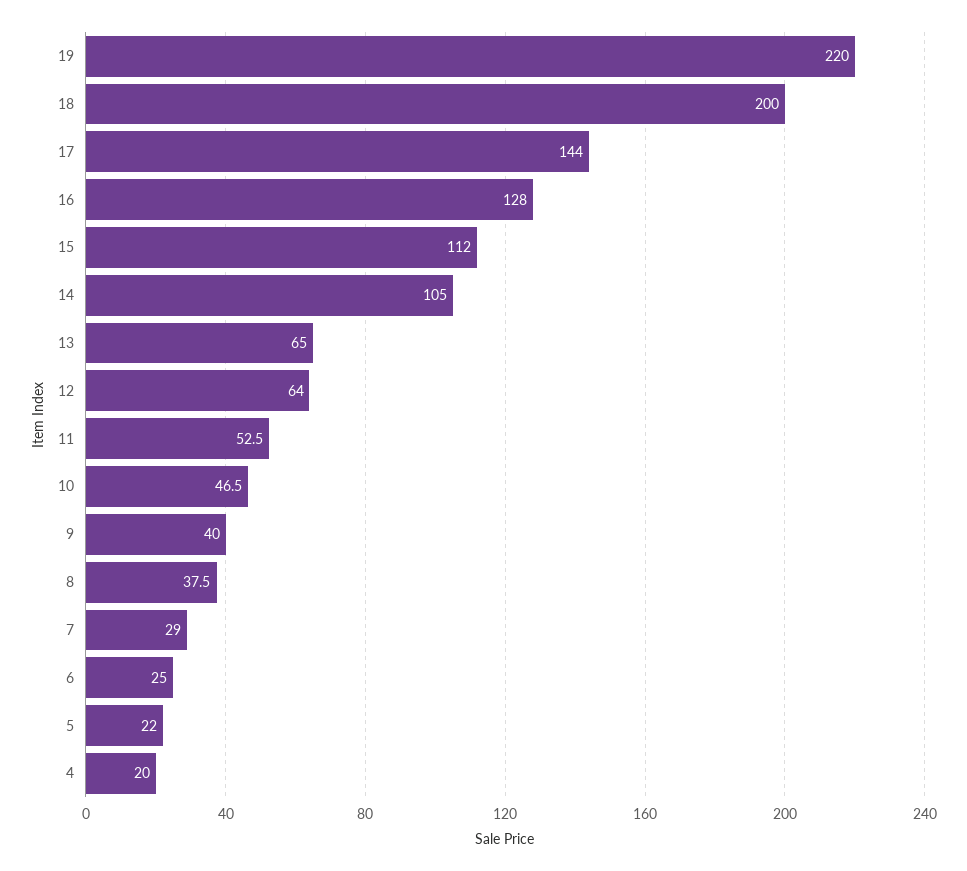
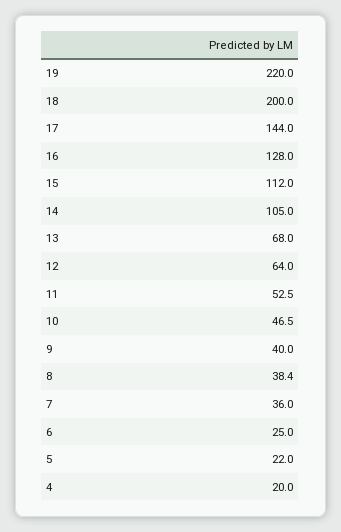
  {
    "19": 220,
    "18": 200,
    "17": 144,
    "16": 128,
    "15": 112,
    "14": 105,
-   "13": 65,
+   "13": 68,
    "12": 64,
    "11": 52.5,
    "10": 46.5,
    "9": 40,
-   "8": 37.5,
+   "8": 38.4,
-   "7": 29,
+   "7": 36,
    "6": 25,
    "5": 22,
    "4": 20
  }

